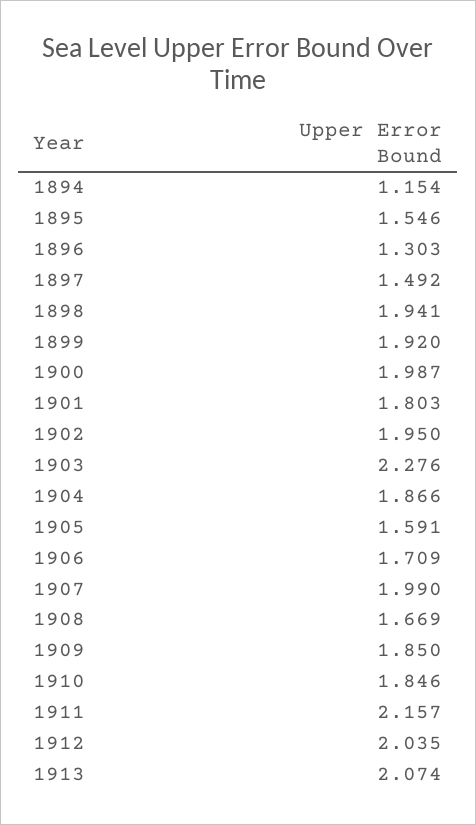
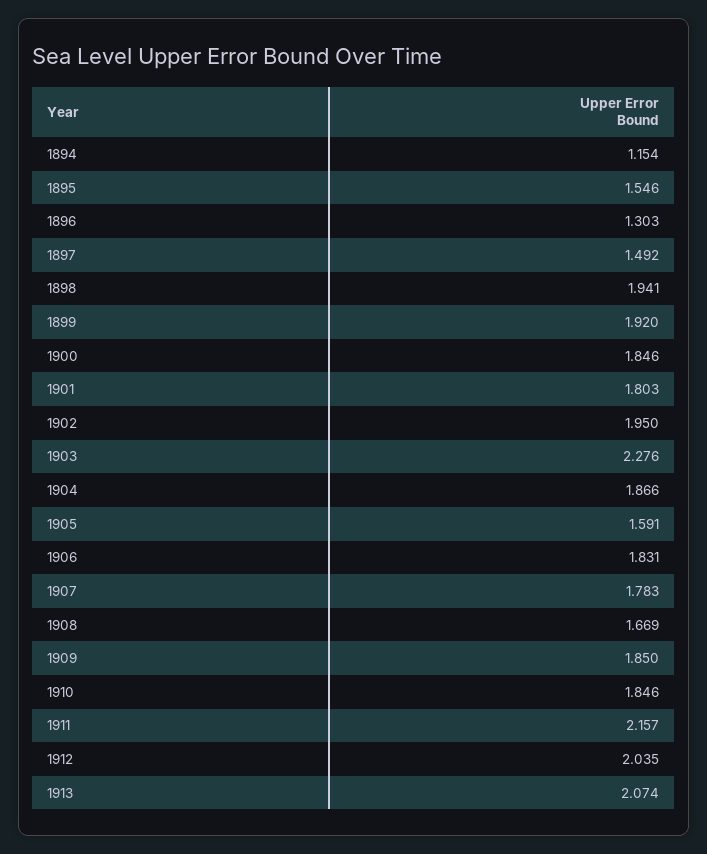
  {
    "1894": 1.154,
    "1895": 1.546,
    "1896": 1.303,
    "1897": 1.492,
    "1898": 1.941,
    "1899": 1.92,
-   "1900": 1.987,
+   "1900": 1.846,
    "1901": 1.803,
    "1902": 1.95,
    "1903": 2.276,
    "1904": 1.866,
    "1905": 1.591,
-   "1906": 1.709,
+   "1906": 1.831,
-   "1907": 1.99,
+   "1907": 1.783,
    "1908": 1.669,
    "1909": 1.85,
    "1910": 1.846,
    "1911": 2.157,
    "1912": 2.035,
    "1913": 2.074
  }

